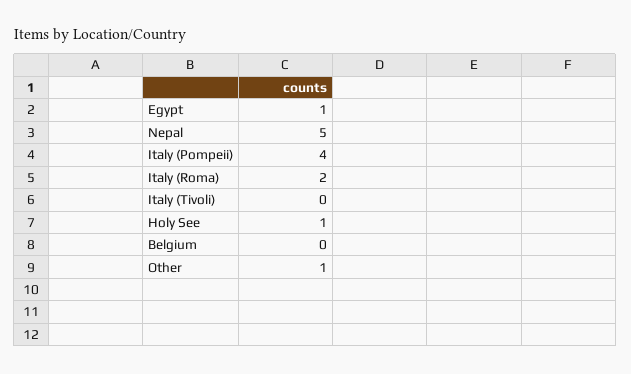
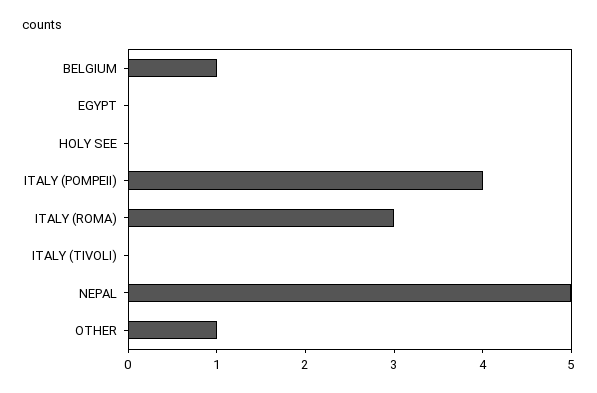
  {
-   "Egypt": 1,
+   "Egypt": 0,
    "Nepal": 5,
    "Italy (Pompeii)": 4,
-   "Italy (Roma)": 2,
+   "Italy (Roma)": 3,
    "Italy (Tivoli)": 0,
-   "Holy See": 1,
+   "Holy See": 0,
-   "Belgium": 0,
+   "Belgium": 1,
    "Other": 1
  }

